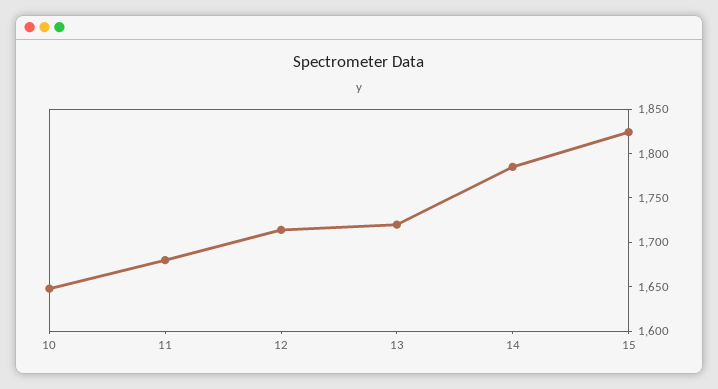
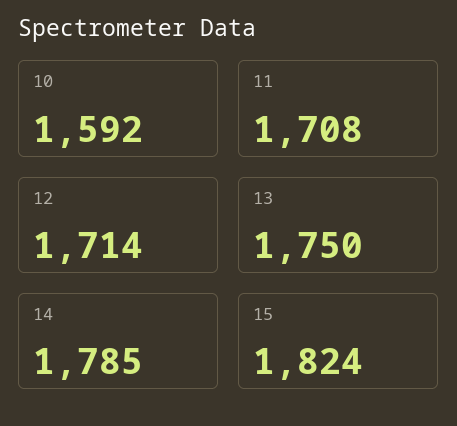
  {
-   "10": 1650,
+   "10": 1592,
-   "11": 1680,
+   "11": 1708,
    "12": 1714,
-   "13": 1720,
+   "13": 1750,
    "14": 1785,
    "15": 1824
  }

